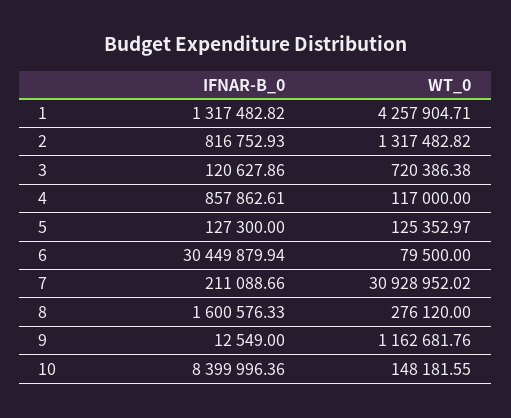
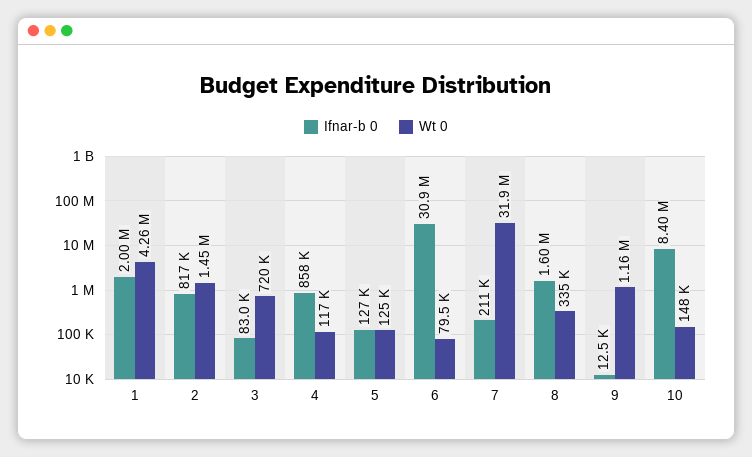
  {
    "IFNAR-B_0": {
-     "1": 1317482.82,
+     "1": 2000000,
      "2": 816752.93,
-     "3": 120627.86,
+     "3": 83000,
      "4": 857862.61,
      "5": 127300,
-     "6": 30449879.94,
+     "6": 30900000,
      "7": 211088.66,
      "8": 1600576.33,
      "9": 12549,
      "10": 8399996.36
    },
    "WT_0": {
      "1": 4257904.71,
-     "2": 1317482.82,
+     "2": 1450000,
      "3": 720386.38,
      "4": 117000,
      "5": 125352.97,
      "6": 79500,
-     "7": 30928952.02,
+     "7": 31900000,
-     "8": 276120,
+     "8": 335000,
      "9": 1162681.76,
      "10": 148181.55
    }
  }

